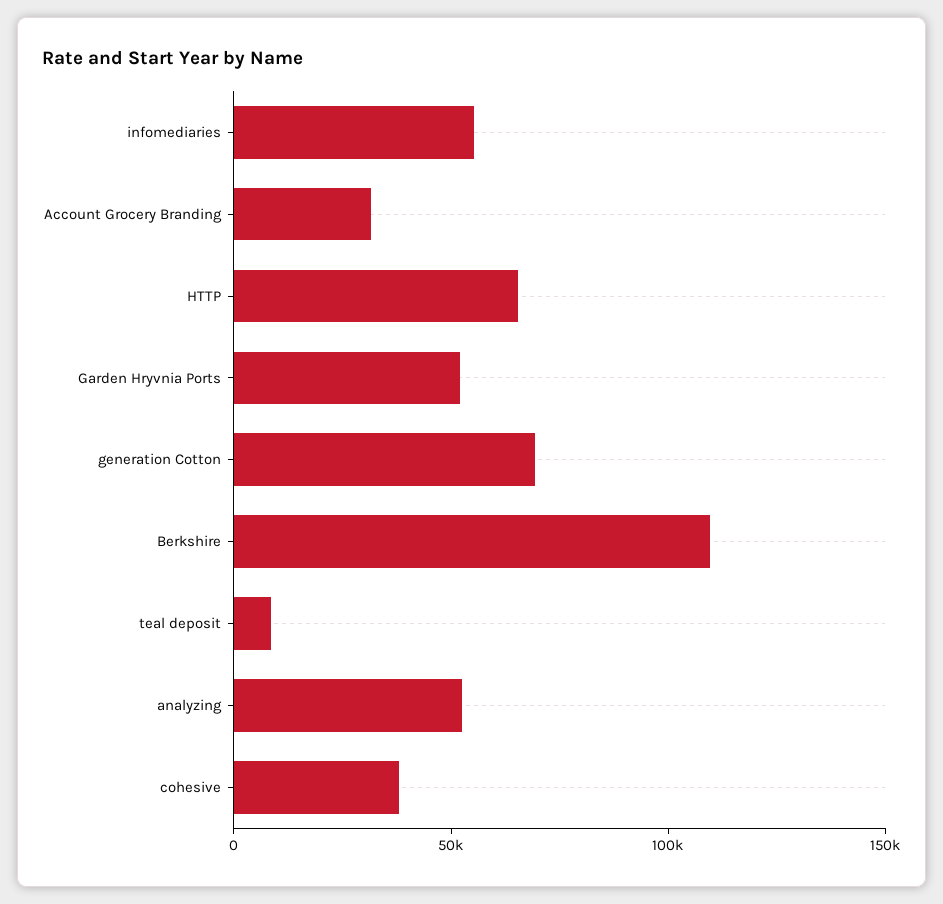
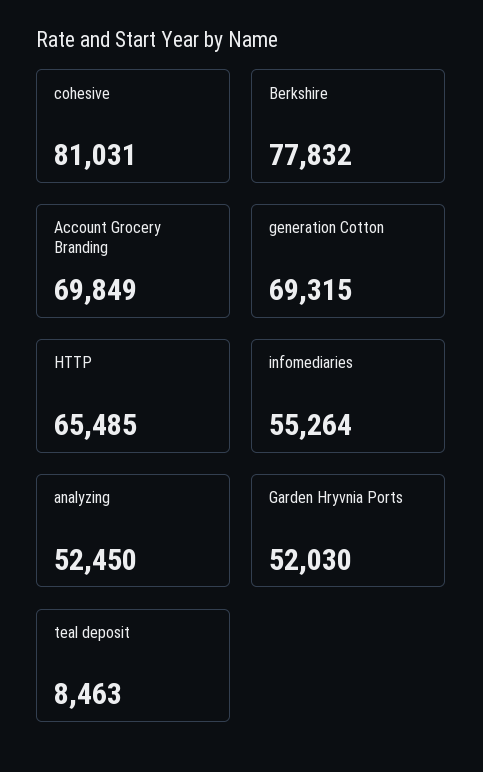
  {
    "infomediaries": 55264,
-   "Account Grocery Branding": 30000,
+   "Account Grocery Branding": 69849,
    "HTTP": 65485,
    "Garden Hryvnia Ports": 52030,
    "generation Cotton": 69315,
-   "Berkshire": 110000,
+   "Berkshire": 77832,
    "teal deposit": 8463,
    "analyzing": 52450,
-   "cohesive": 40000
+   "cohesive": 81031
  }

